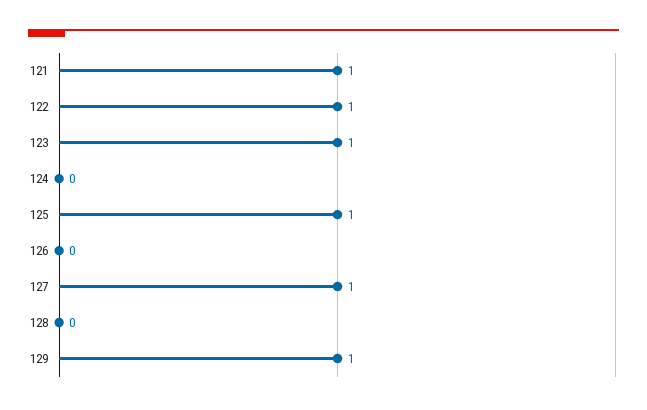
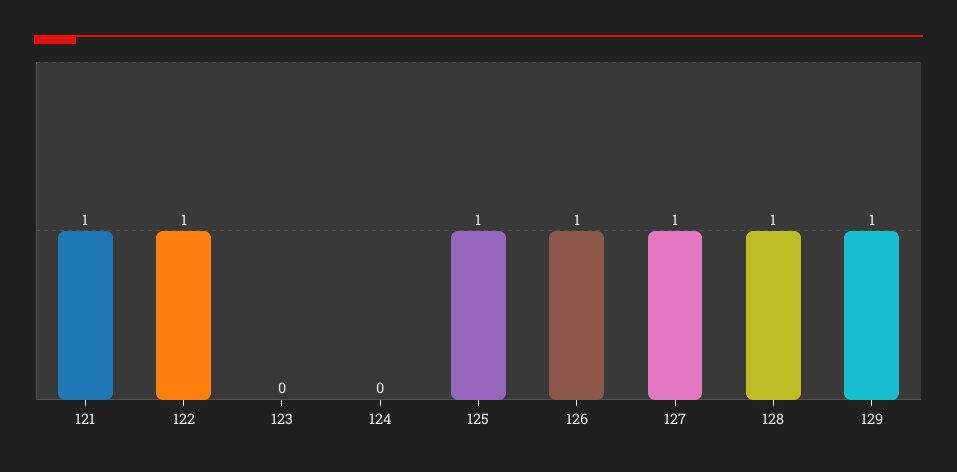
  {
    "121": 1,
    "122": 1,
-   "123": 1,
+   "123": 0,
    "124": 0,
    "125": 1,
-   "126": 0,
+   "126": 1,
    "127": 1,
-   "128": 0,
+   "128": 1,
    "129": 1
  }

